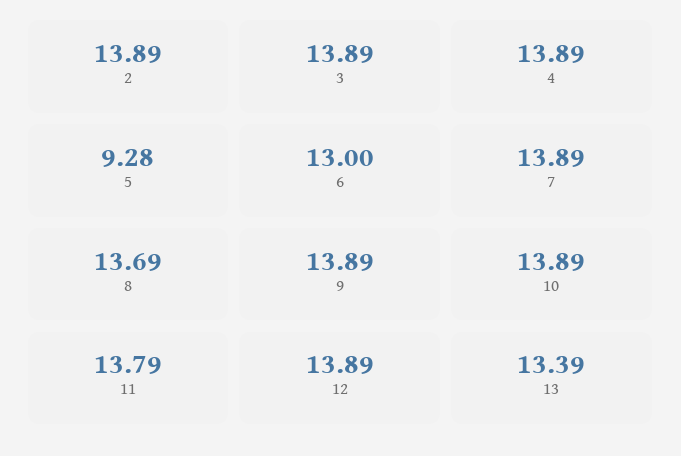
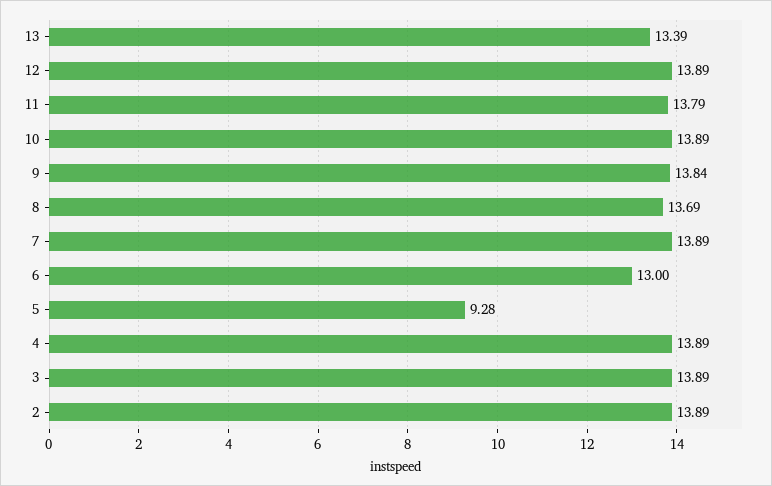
  {
    "2": 13.89,
    "3": 13.89,
    "4": 13.89,
    "5": 9.28,
    "6": 13,
    "7": 13.89,
    "8": 13.69,
-   "9": 13.89,
+   "9": 13.84,
    "10": 13.89,
    "11": 13.79,
    "12": 13.89,
    "13": 13.39
  }

